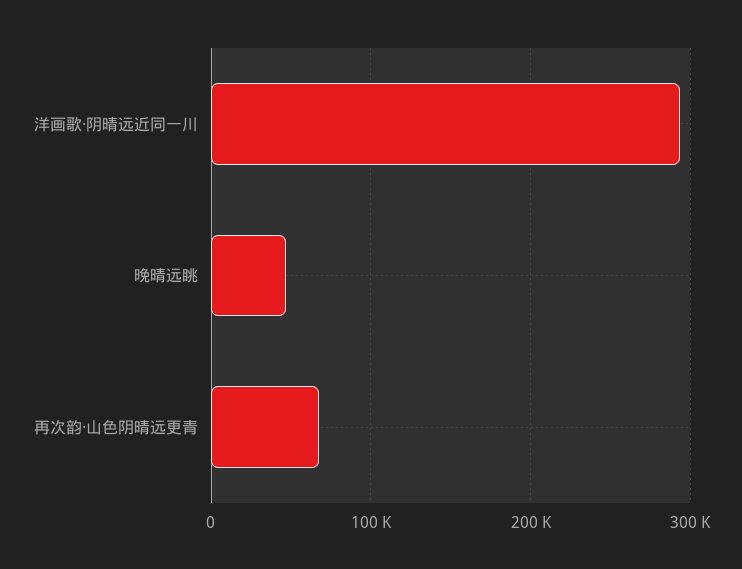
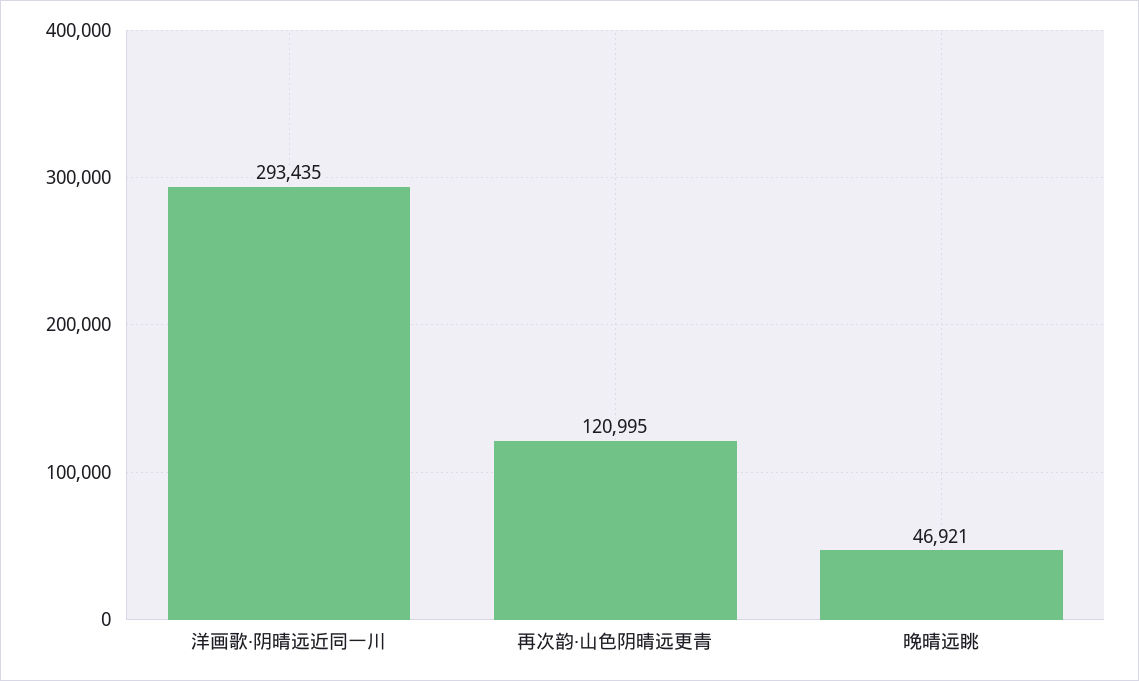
  {
    "洋画歌·阴晴远近同一川": 293435,
    "晚晴远眺": 46921,
-   "再次韵·山色阴晴远更青": 70000
+   "再次韵·山色阴晴远更青": 120995
  }

